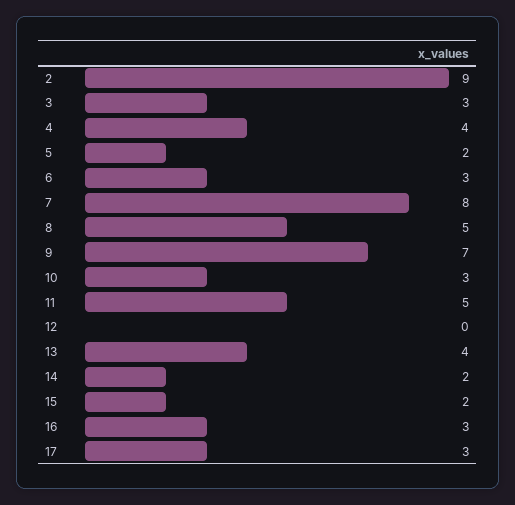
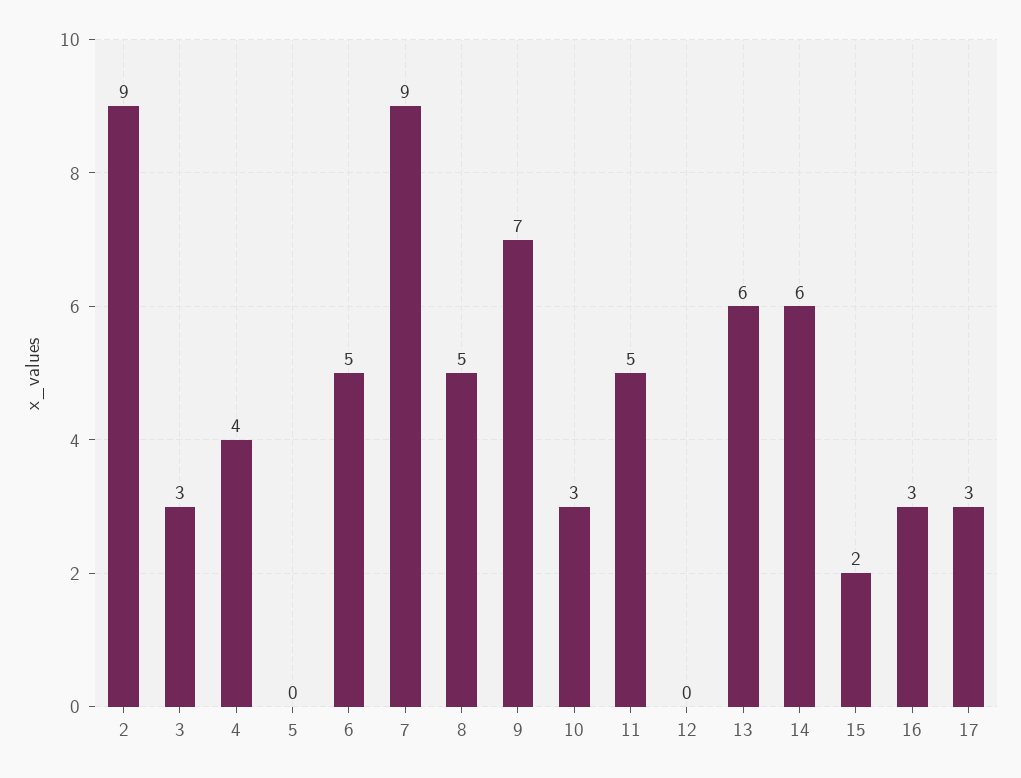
  {
    "2": 9,
    "3": 3,
    "4": 4,
-   "5": 2,
+   "5": 0,
-   "6": 3,
+   "6": 5,
-   "7": 8,
+   "7": 9,
    "8": 5,
    "9": 7,
    "10": 3,
    "11": 5,
    "12": 0,
-   "13": 4,
+   "13": 6,
-   "14": 2,
+   "14": 6,
    "15": 2,
    "16": 3,
    "17": 3
  }

